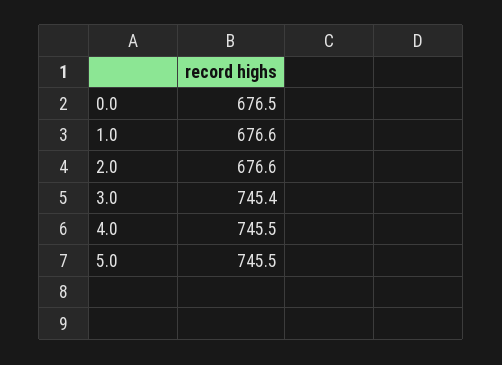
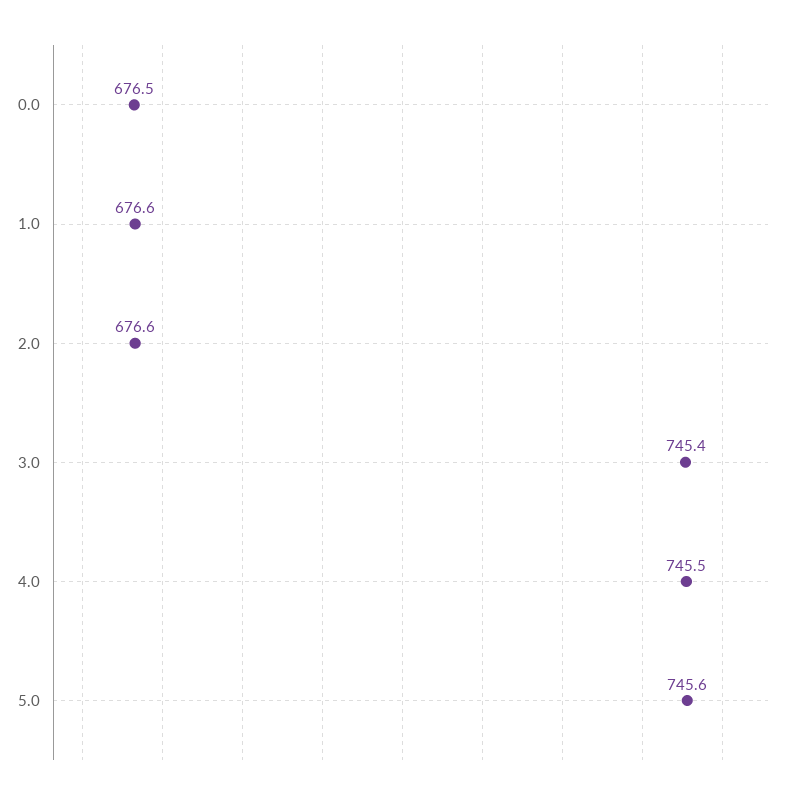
  {
    "0.0": 676.5,
    "1.0": 676.6,
    "2.0": 676.6,
    "3.0": 745.4,
    "4.0": 745.5,
-   "5.0": 745.5
+   "5.0": 745.6
  }

